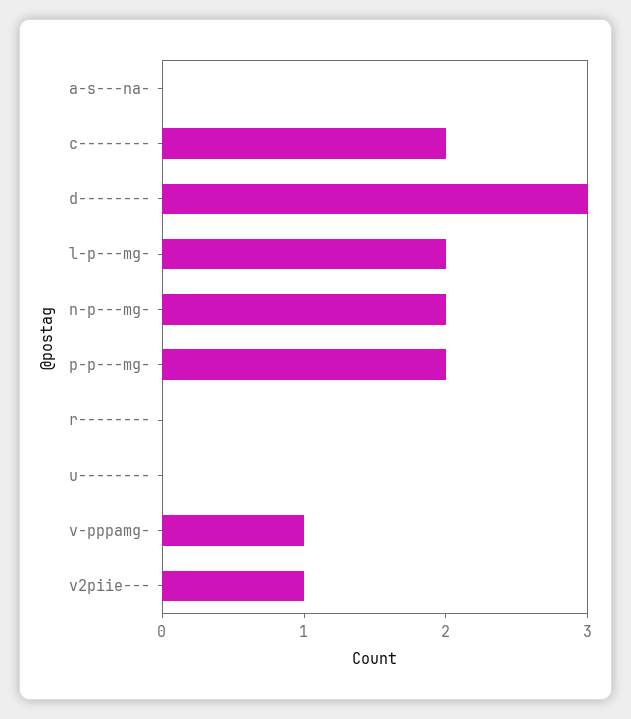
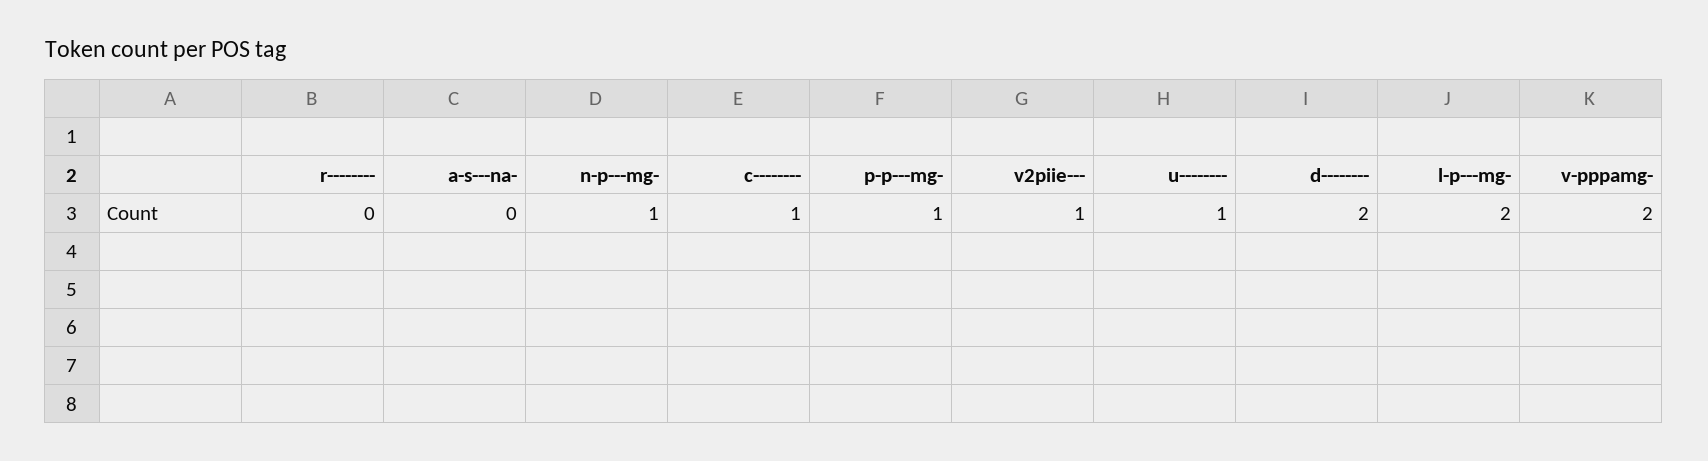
  {
    "a-s---na-": 0,
-   "c--------": 2,
+   "c--------": 1,
-   "d--------": 3,
+   "d--------": 2,
    "l-p---mg-": 2,
-   "n-p---mg-": 2,
+   "n-p---mg-": 1,
-   "p-p---mg-": 2,
+   "p-p---mg-": 1,
    "r--------": 0,
-   "u--------": 0,
+   "u--------": 1,
-   "v-pppamg-": 1,
+   "v-pppamg-": 2,
    "v2piie---": 1
  }

